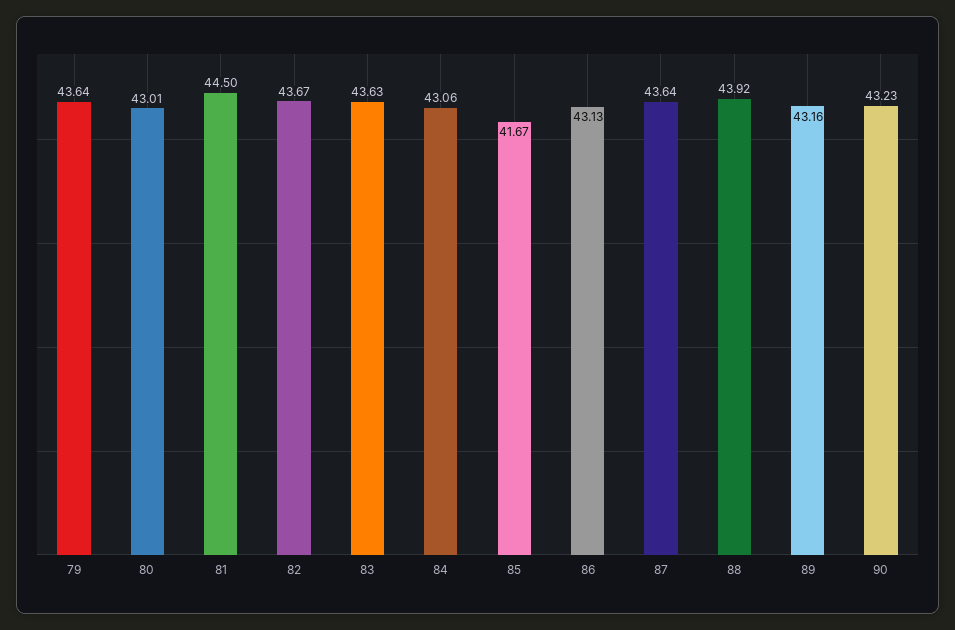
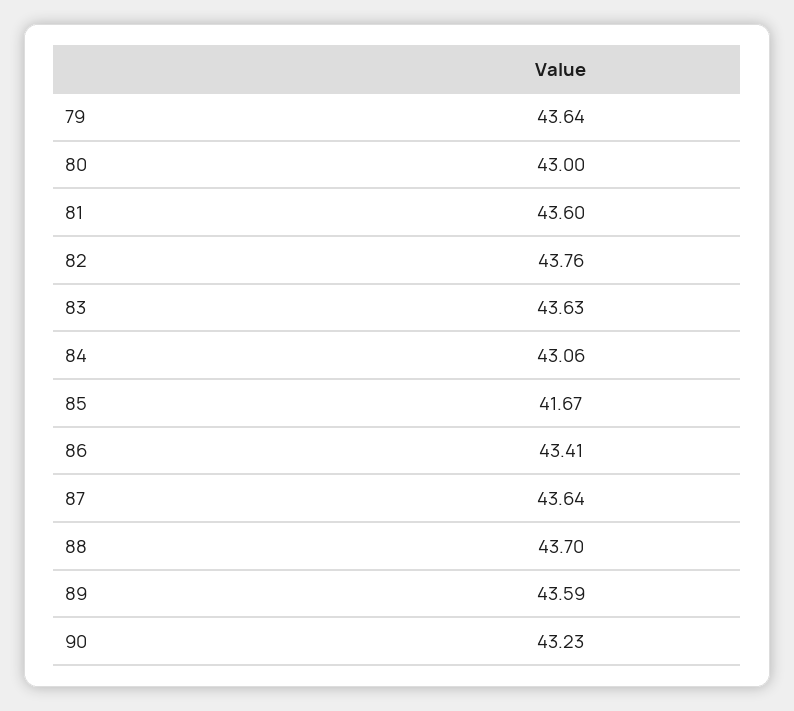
  {
    "79": 43.64,
-   "80": 43.01,
+   "80": 43,
-   "81": 44.5,
+   "81": 43.6,
-   "82": 43.67,
+   "82": 43.76,
    "83": 43.63,
    "84": 43.06,
    "85": 41.67,
-   "86": 43.13,
+   "86": 43.41,
    "87": 43.64,
-   "88": 43.92,
+   "88": 43.7,
-   "89": 43.16,
+   "89": 43.59,
    "90": 43.23
  }

